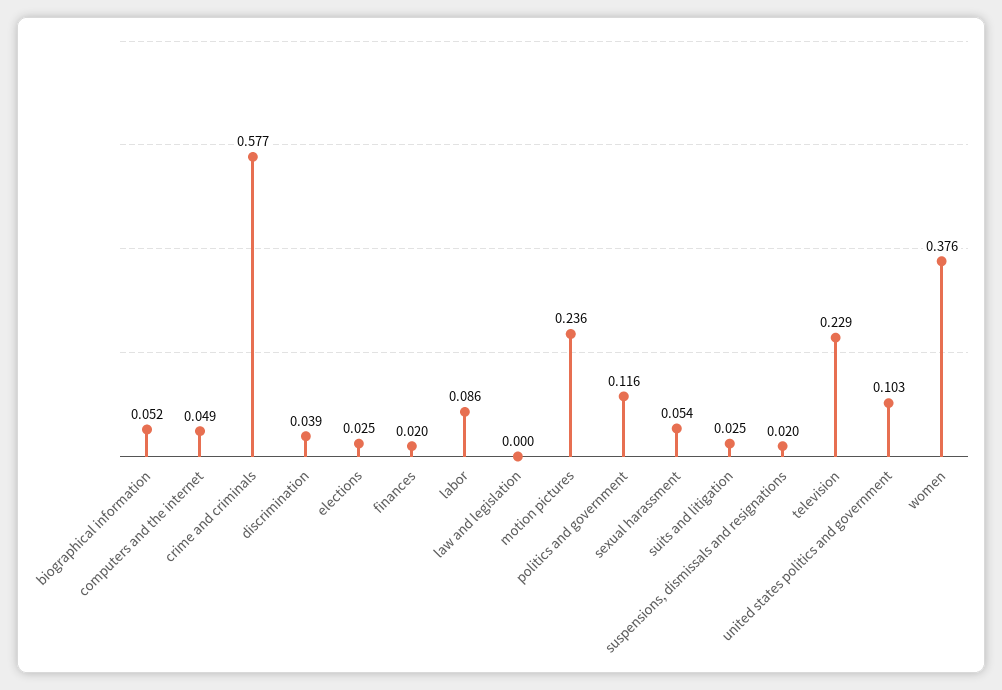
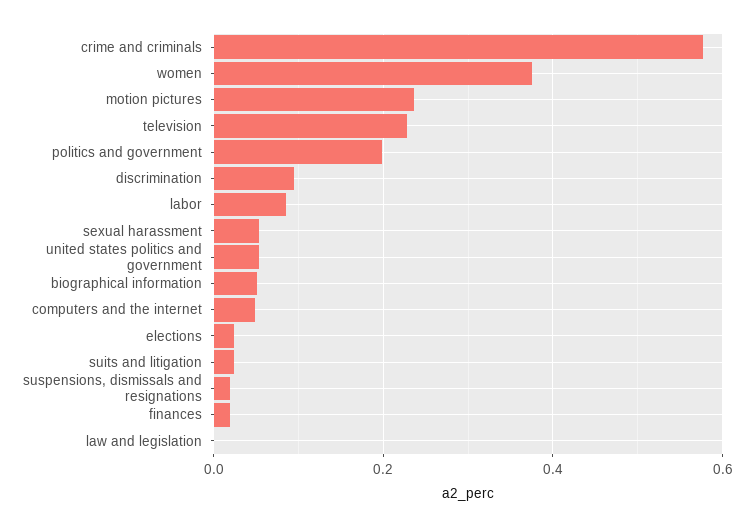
  {
    "biographical information": 0.052,
    "computers and the internet": 0.049,
    "crime and criminals": 0.577,
-   "discrimination": 0.039,
+   "discrimination": 0.1,
    "elections": 0.025,
    "finances": 0.02,
    "labor": 0.086,
    "law and legislation": 0,
    "motion pictures": 0.236,
-   "politics and government": 0.116,
+   "politics and government": 0.2,
    "sexual harassment": 0.054,
    "suits and litigation": 0.025,
    "suspensions, dismissals and resignations": 0.02,
    "television": 0.229,
-   "united states politics and government": 0.103,
+   "united states politics and government": 0.06,
    "women": 0.376
  }

